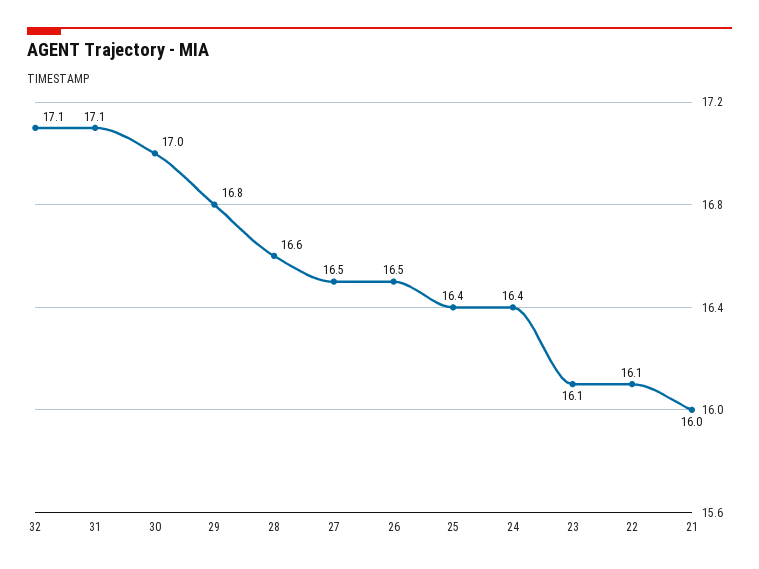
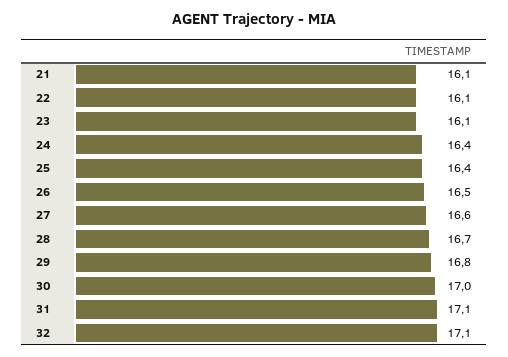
  {
    "32": 17.1,
    "31": 17.1,
    "30": 17,
    "29": 16.8,
-   "28": 16.6,
+   "28": 16.7,
-   "27": 16.5,
+   "27": 16.6,
    "26": 16.5,
    "25": 16.4,
    "24": 16.4,
    "23": 16.1,
    "22": 16.1,
-   "21": 16
+   "21": 16.1
  }

